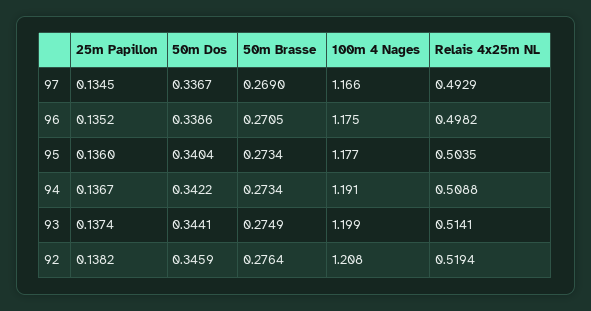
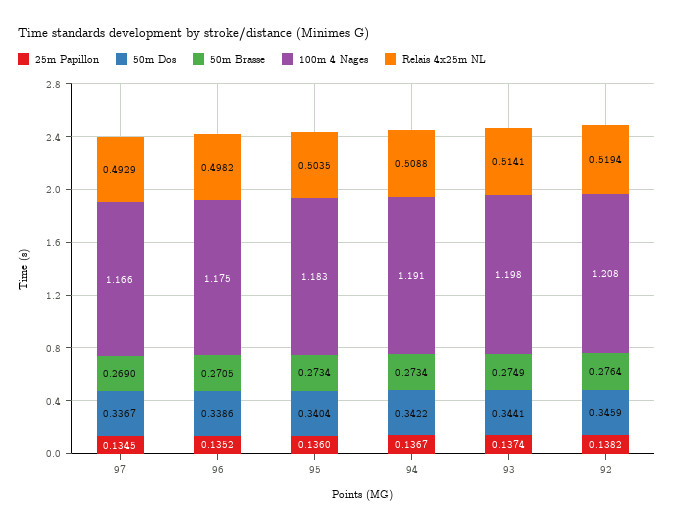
  {
    "25m Papillon": {
      "97": 0.1345,
      "96": 0.1352,
      "95": 0.136,
      "94": 0.1367,
      "93": 0.1374,
      "92": 0.1382
    },
    "50m Dos": {
      "97": 0.3367,
      "96": 0.3386,
      "95": 0.3404,
      "94": 0.3422,
      "93": 0.3441,
      "92": 0.3459
    },
    "50m Brasse": {
      "97": 0.269,
      "96": 0.2705,
      "95": 0.2734,
      "94": 0.2734,
      "93": 0.2749,
      "92": 0.2764
    },
    "100m 4 Nages": {
      "97": 1.166,
      "96": 1.175,
-     "95": 1.177,
+     "95": 1.183,
      "94": 1.191,
-     "93": 1.199,
+     "93": 1.198,
      "92": 1.208
    },
    "Relais 4x25m NL": {
      "97": 0.4929,
      "96": 0.4982,
      "95": 0.5035,
      "94": 0.5088,
      "93": 0.5141,
      "92": 0.5194
    }
  }

